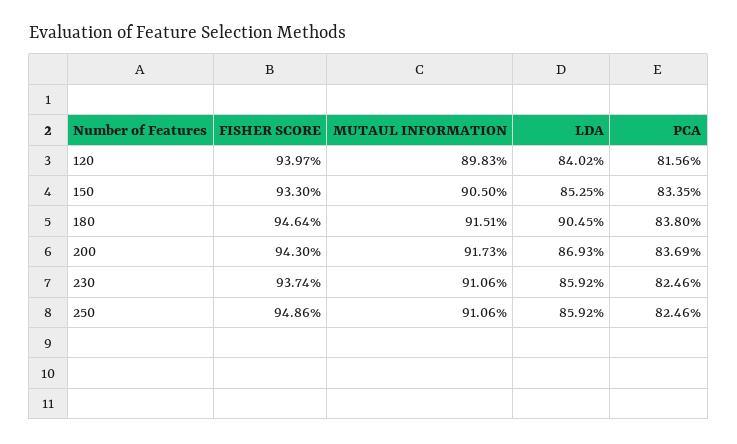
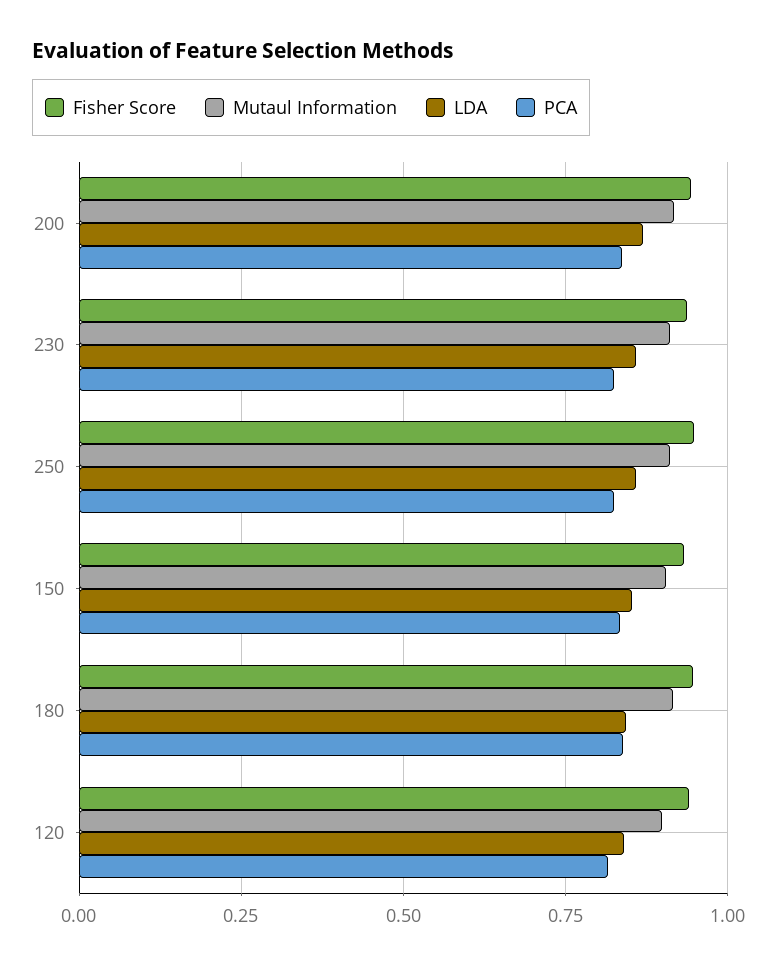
  {
    "FISHER SCORE": {
      "120": 0.9397,
      "150": 0.933,
      "180": 0.9464,
      "200": 0.943,
      "230": 0.9374,
      "250": 0.9486
    },
    "MUTAUL INFORMATION": {
      "120": 0.8983,
      "150": 0.905,
      "180": 0.9151,
      "200": 0.9173,
      "230": 0.9106,
      "250": 0.9106
    },
    "LDA": {
      "120": 0.8402,
      "150": 0.8525,
-     "180": 0.9045,
+     "180": 0.85,
      "200": 0.8693,
      "230": 0.8592,
      "250": 0.8592
    },
    "PCA": {
      "120": 0.8156,
      "150": 0.8335,
      "180": 0.838,
      "200": 0.8369,
      "230": 0.8246,
      "250": 0.8246
    }
  }

